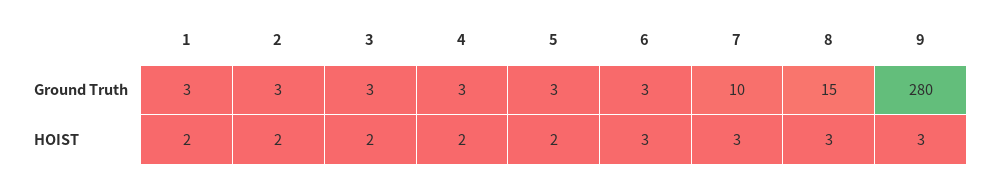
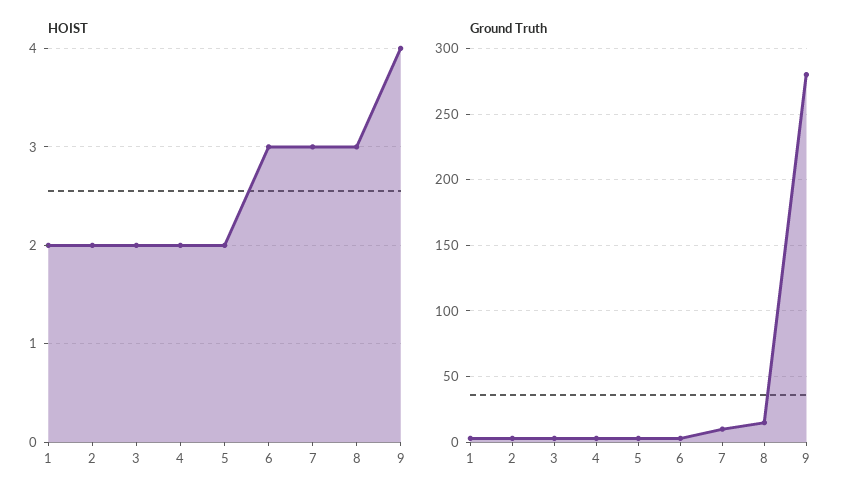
  {
    "Ground Truth": {
      "1": 3,
      "2": 3,
      "3": 3,
      "4": 3,
      "5": 3,
      "6": 3,
      "7": 10,
      "8": 15,
      "9": 280
    },
    "HOIST": {
      "1": 2,
      "2": 2,
      "3": 2,
      "4": 2,
      "5": 2,
      "6": 3,
      "7": 3,
      "8": 3,
-     "9": 3
+     "9": 4
    }
  }

